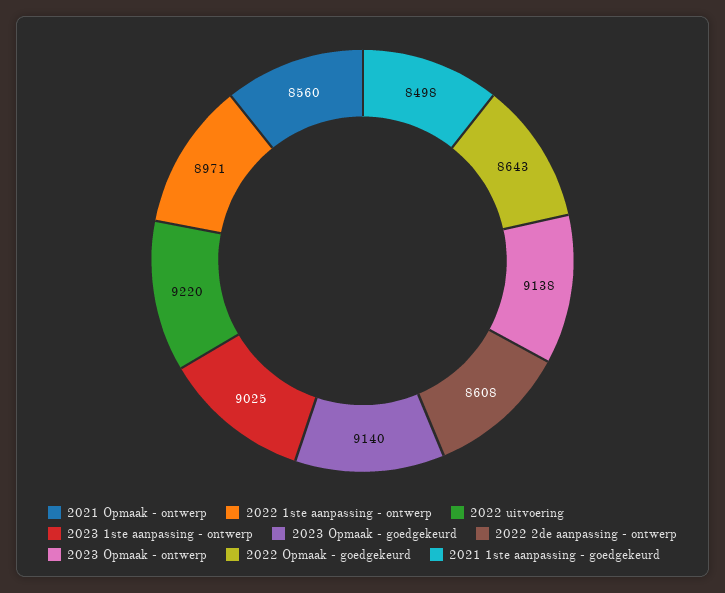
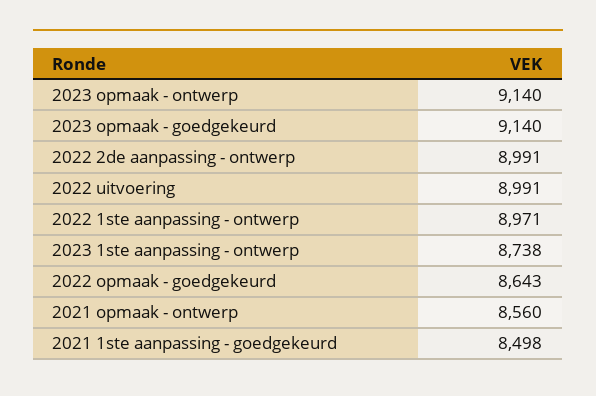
  {
    "2021 Opmaak - ontwerp": 8560,
    "2022 1ste aanpassing - ontwerp": 8971,
-   "2022 uitvoering": 9220,
+   "2022 uitvoering": 8991,
-   "2023 1ste aanpassing - ontwerp": 9025,
+   "2023 1ste aanpassing - ontwerp": 8738,
    "2023 Opmaak - goedgekeurd": 9140,
-   "2022 2de aanpassing - ontwerp": 8608,
+   "2022 2de aanpassing - ontwerp": 8991,
-   "2023 Opmaak - ontwerp": 9138,
+   "2023 Opmaak - ontwerp": 9140,
    "2022 Opmaak - goedgekeurd": 8643,
    "2021 1ste aanpassing - goedgekeurd": 8498
  }

